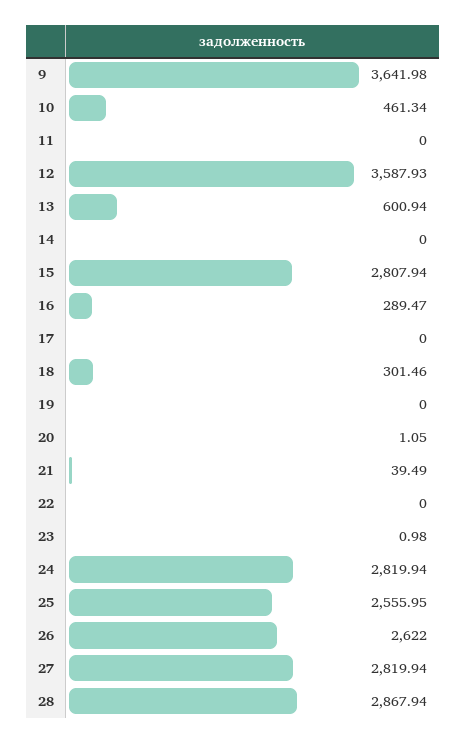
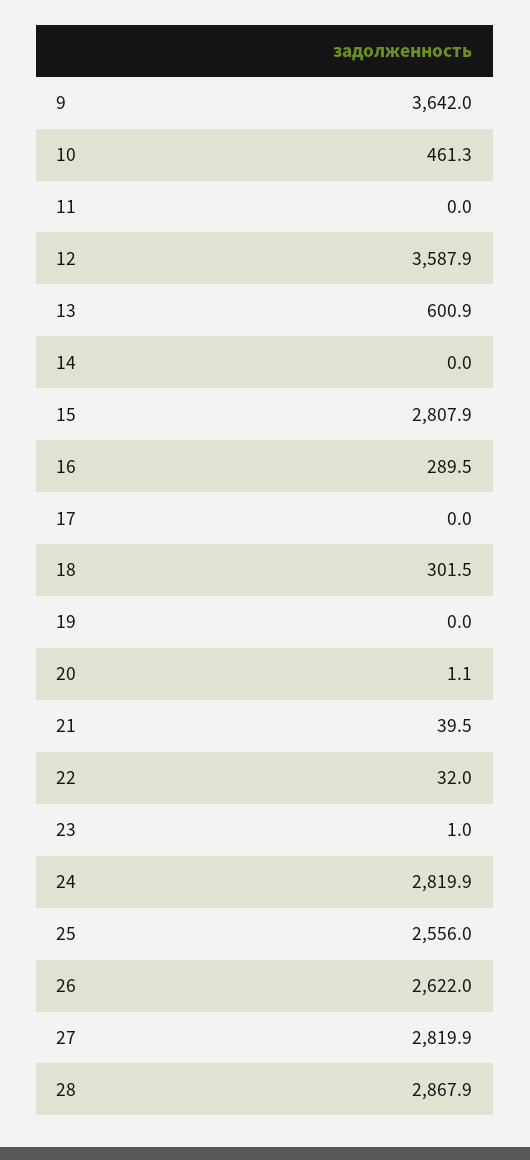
  {
    "9": 3641.98,
    "10": 461.34,
    "11": 0,
    "12": 3587.93,
    "13": 600.94,
    "14": 0,
    "15": 2807.94,
    "16": 289.47,
    "17": 0,
    "18": 301.46,
    "19": 0,
    "20": 1.05,
    "21": 39.49,
-   "22": 0,
+   "22": 32,
    "23": 0.98,
    "24": 2819.94,
    "25": 2555.95,
    "26": 2622,
    "27": 2819.94,
    "28": 2867.94
  }

